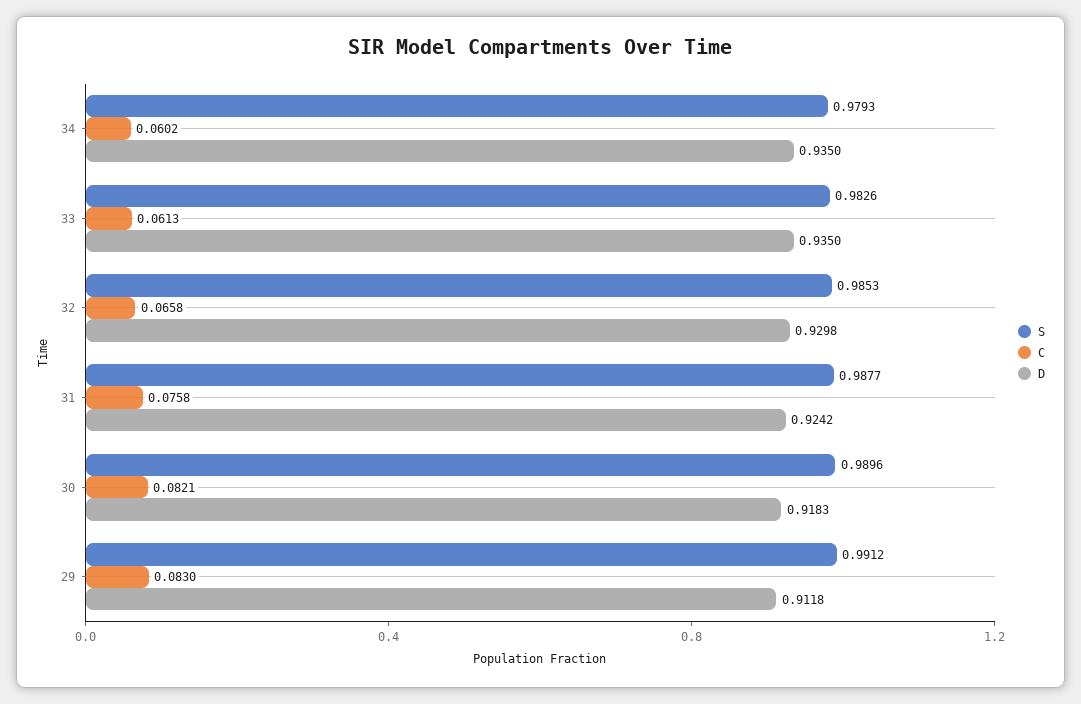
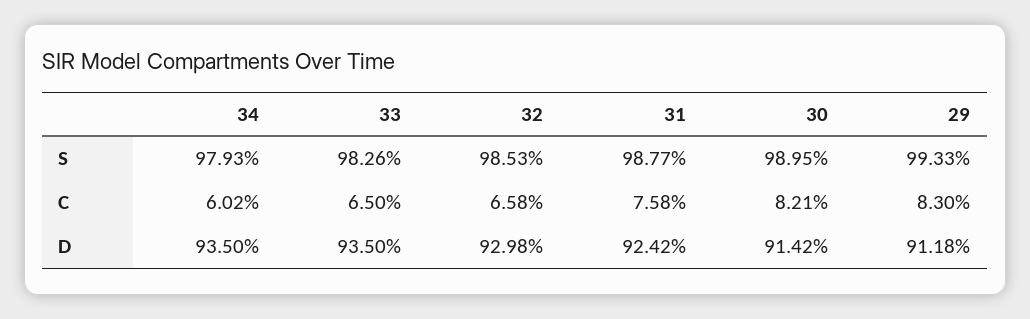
  {
    "S": {
      "34": 0.9793,
      "33": 0.9826,
      "32": 0.9853,
      "31": 0.9877,
-     "30": 0.9896,
+     "30": 0.9895,
-     "29": 0.9912
+     "29": 0.9933
    },
    "C": {
      "34": 0.0602,
-     "33": 0.0613,
+     "33": 0.065,
      "32": 0.0658,
      "31": 0.0758,
      "30": 0.0821,
      "29": 0.083
    },
    "D": {
      "34": 0.935,
      "33": 0.935,
      "32": 0.9298,
      "31": 0.9242,
-     "30": 0.9183,
+     "30": 0.9142,
      "29": 0.9118
    }
  }

